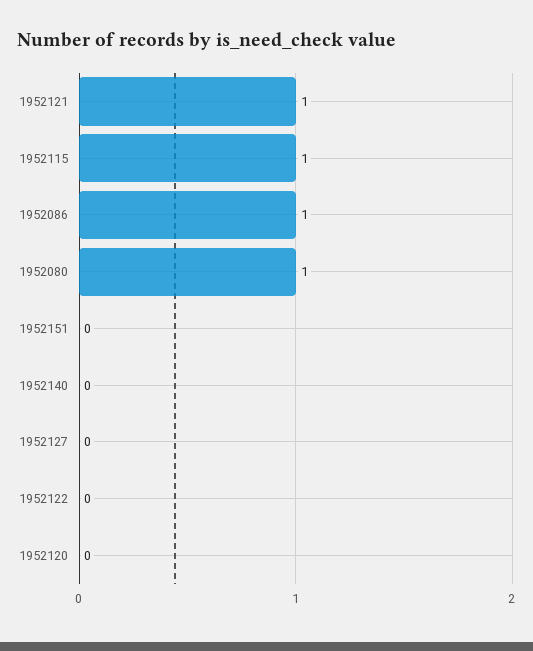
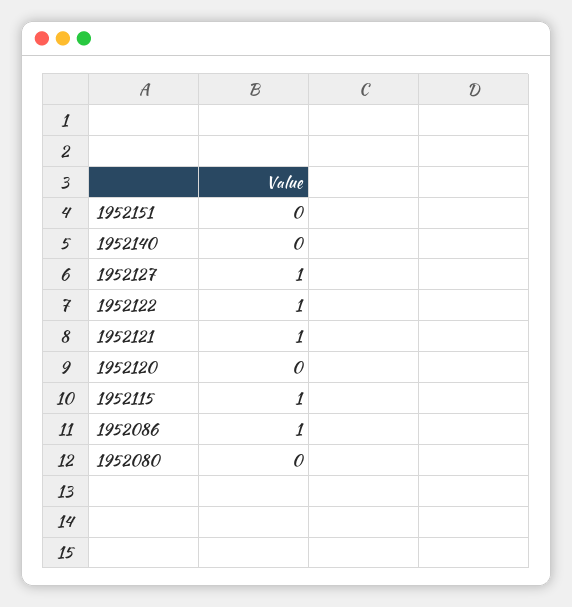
  {
    "1952121": 1,
    "1952115": 1,
    "1952086": 1,
-   "1952080": 1,
+   "1952080": 0,
    "1952151": 0,
    "1952140": 0,
-   "1952127": 0,
+   "1952127": 1,
-   "1952122": 0,
+   "1952122": 1,
    "1952120": 0
  }

